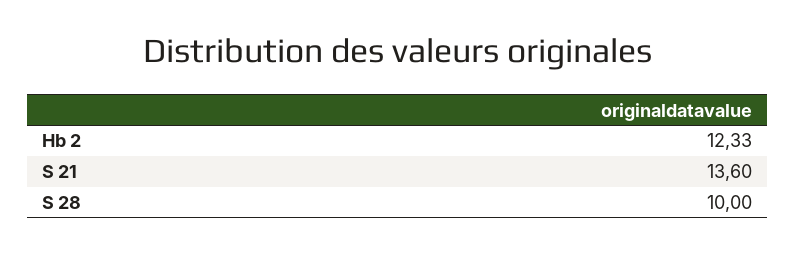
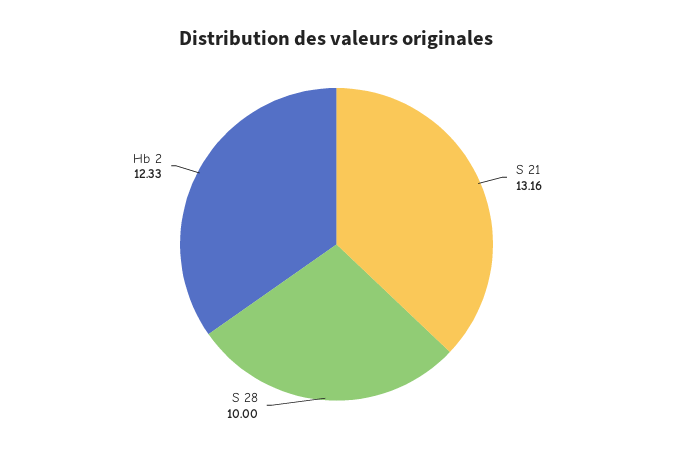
  {
    "Hb 2": 12.33,
-   "S 21": 13.6,
+   "S 21": 13.16,
    "S 28": 10
  }

